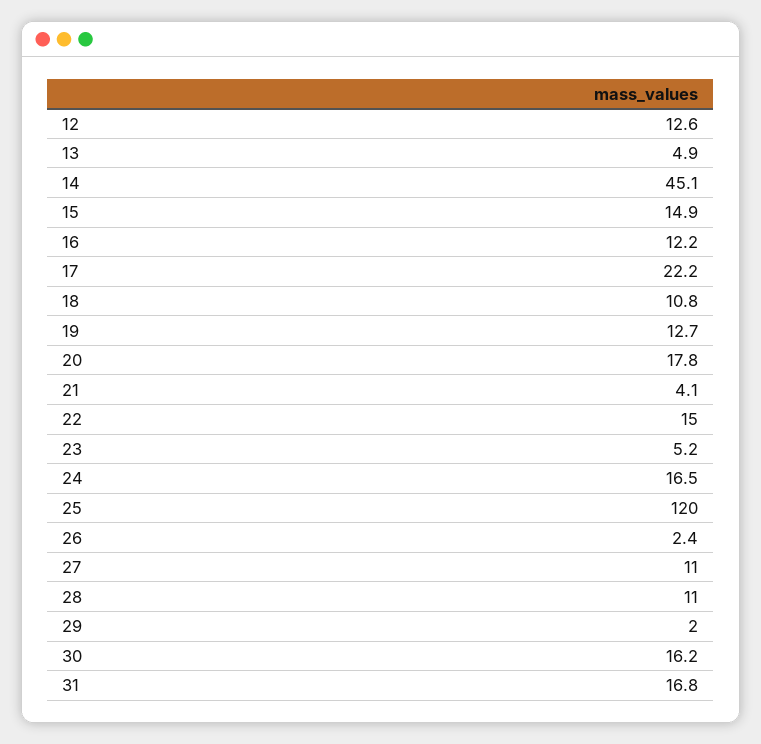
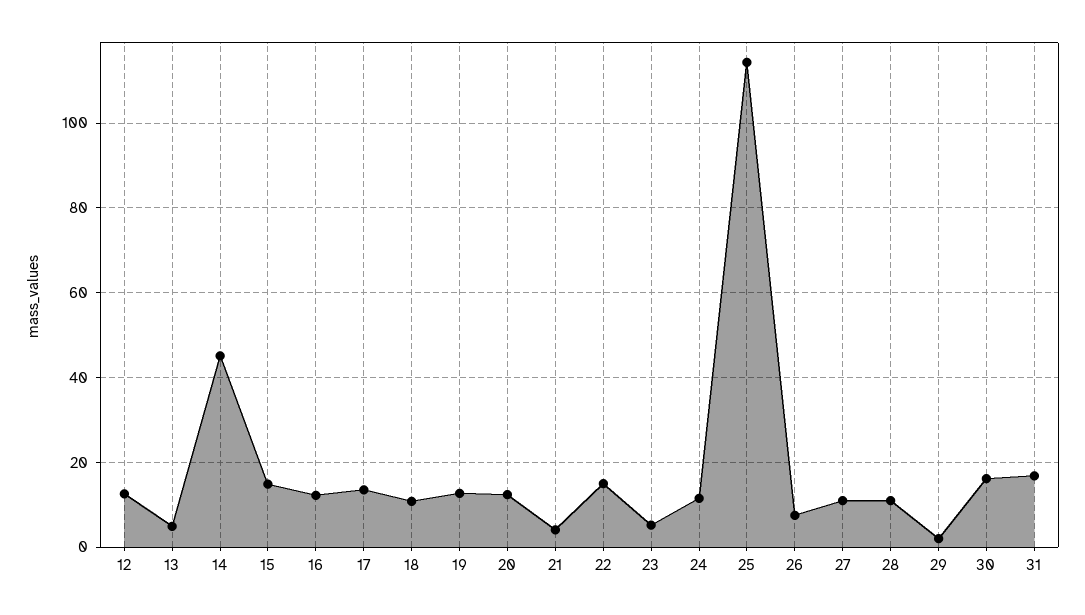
  {
    "12": 12.6,
    "13": 4.9,
    "14": 45.1,
    "15": 14.9,
    "16": 12.2,
-   "17": 22.2,
+   "17": 14,
    "18": 10.8,
    "19": 12.7,
-   "20": 17.8,
+   "20": 12,
    "21": 4.1,
    "22": 15,
    "23": 5.2,
-   "24": 16.5,
+   "24": 12,
-   "25": 120,
+   "25": 114,
-   "26": 2.4,
+   "26": 8,
    "27": 11,
    "28": 11,
    "29": 2,
    "30": 16.2,
    "31": 16.8
  }

